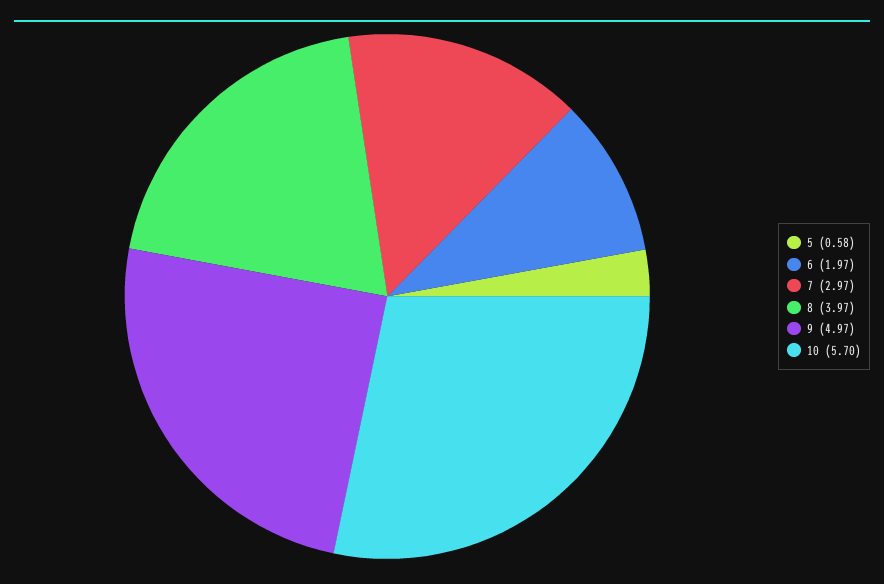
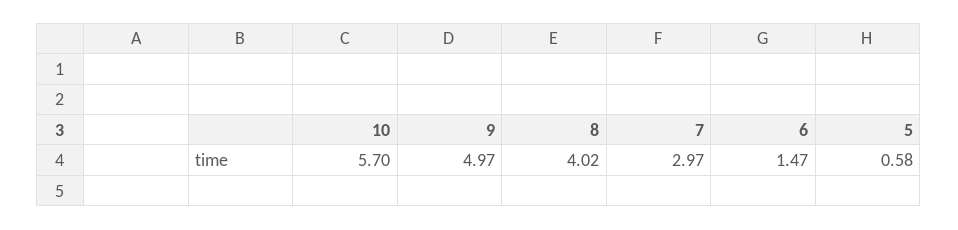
  {
    "5": 0.58,
-   "6": 1.97,
+   "6": 1.47,
    "7": 2.97,
-   "8": 3.97,
+   "8": 4.02,
    "9": 4.97,
    "10": 5.7
  }

